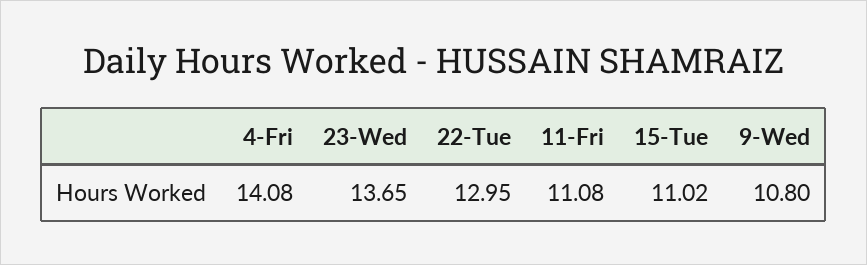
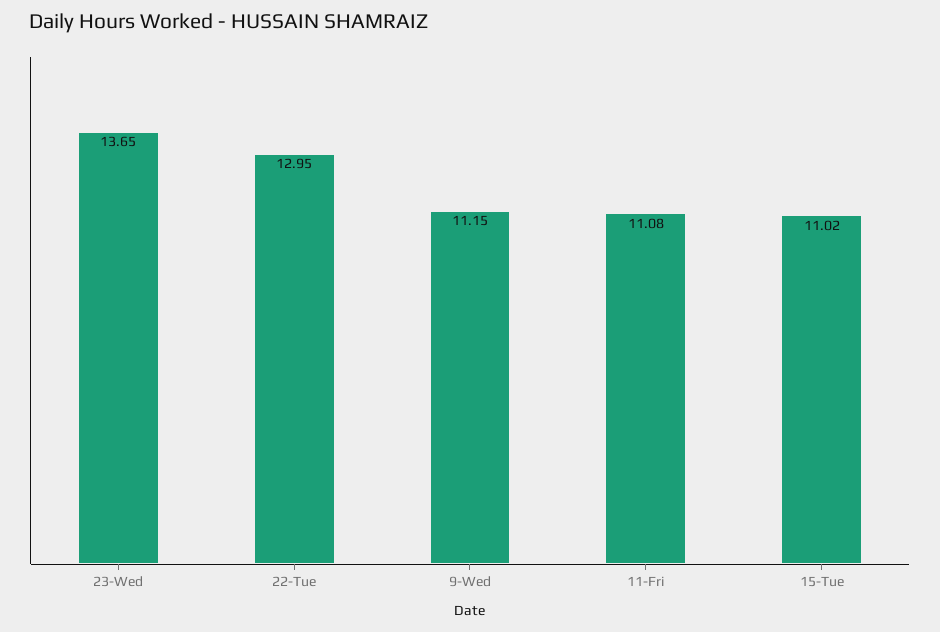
  {
-   "4-Fri": 14.08,
    "23-Wed": 13.65,
    "22-Tue": 12.95,
    "11-Fri": 11.08,
    "15-Tue": 11.02,
-   "9-Wed": 10.8
+   "9-Wed": 11.15
  }

